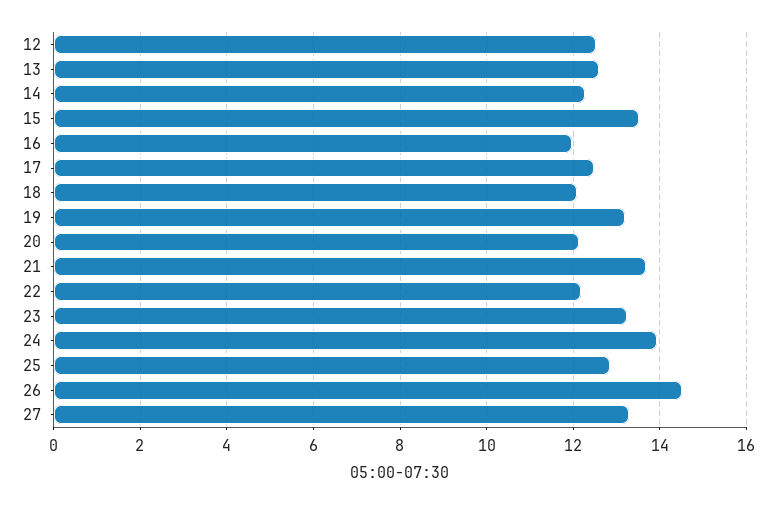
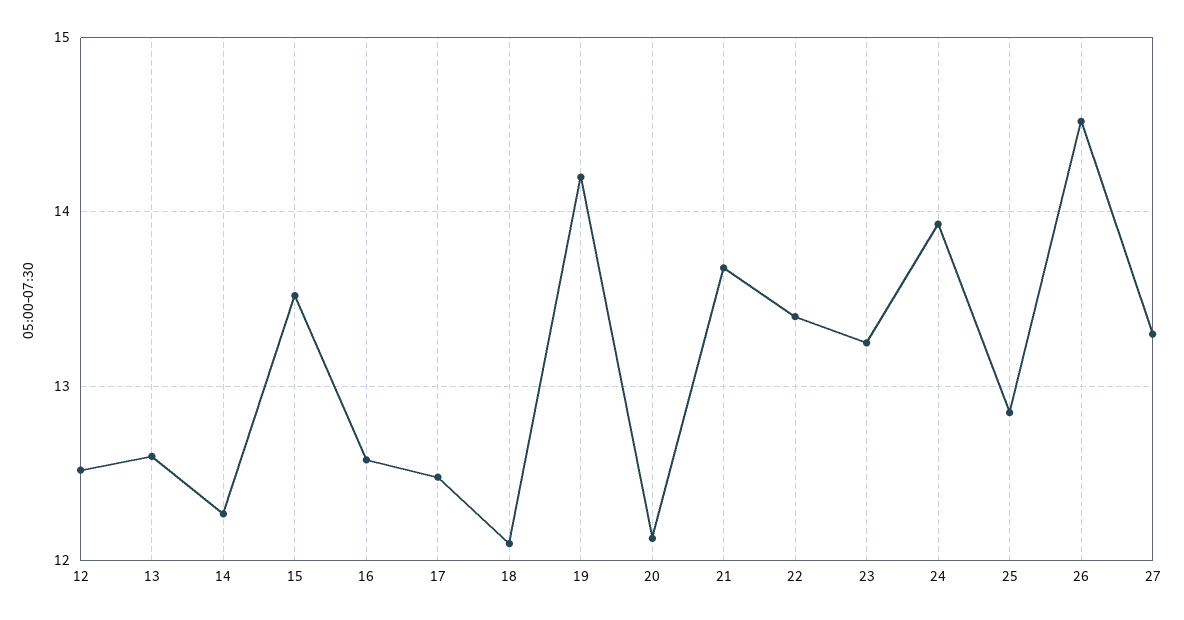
  {
    "12": 12.5,
    "13": 12.6,
    "14": 12.3,
    "15": 13.5,
-   "16": 12,
+   "16": 12.6,
    "17": 12.5,
    "18": 12.1,
-   "19": 13.2,
+   "19": 14.2,
    "20": 12.1,
    "21": 13.7,
-   "22": 12.2,
+   "22": 13.4,
    "23": 13.3,
    "24": 13.9,
    "25": 12.9,
    "26": 14.5,
    "27": 13.3
  }

